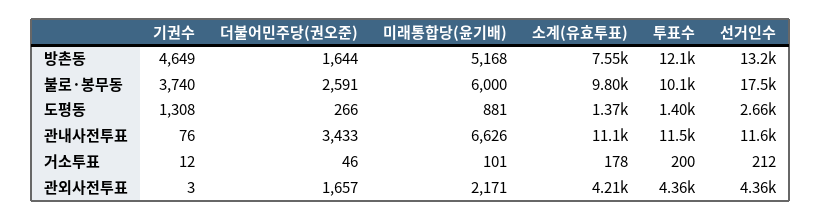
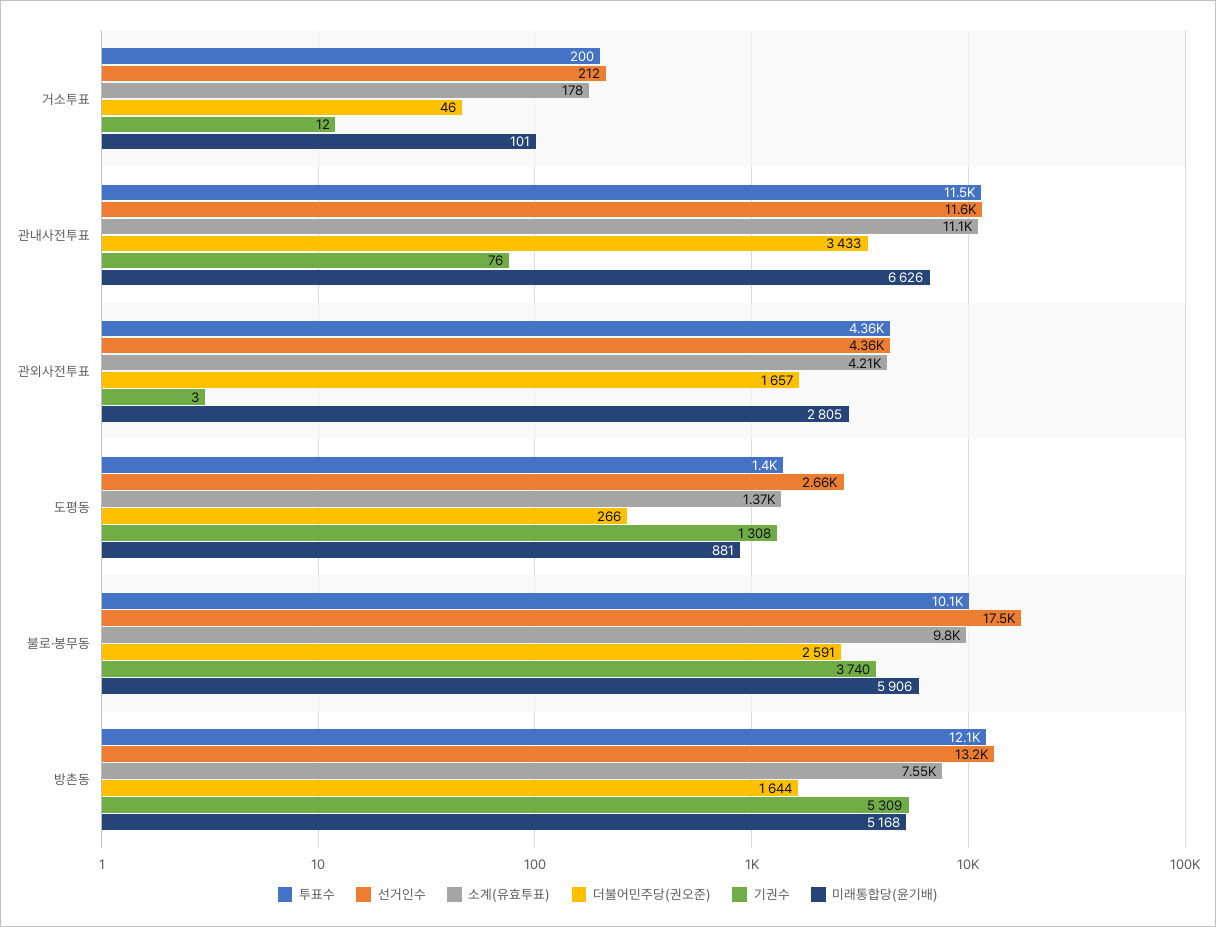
  {
    "기권수": {
-     "방촌동": 4649,
+     "방촌동": 5309,
      "불로·봉무동": 3740,
      "도평동": 1308,
      "관내사전투표": 76,
      "거소투표": 12,
      "관외사전투표": 3
    },
    "더불어민주당(권오준)": {
      "방촌동": 1644,
      "불로·봉무동": 2591,
      "도평동": 266,
      "관내사전투표": 3433,
      "거소투표": 46,
      "관외사전투표": 1657
    },
    "미래통합당(윤기배)": {
      "방촌동": 5168,
-     "불로·봉무동": 6000,
+     "불로·봉무동": 5906,
      "도평동": 881,
      "관내사전투표": 6626,
      "거소투표": 101,
-     "관외사전투표": 2171
+     "관외사전투표": 2805
    },
    "소계(유효투표)": {
      "방촌동": 7550,
      "불로·봉무동": 9800,
      "도평동": 1370,
      "관내사전투표": 11100,
      "거소투표": 178,
      "관외사전투표": 4210
    },
    "투표수": {
      "방촌동": 12100,
      "불로·봉무동": 10100,
      "도평동": 1400,
      "관내사전투표": 11500,
      "거소투표": 200,
      "관외사전투표": 4360
    },
    "선거인수": {
      "방촌동": 13200,
      "불로·봉무동": 17500,
      "도평동": 2660,
      "관내사전투표": 11600,
      "거소투표": 212,
      "관외사전투표": 4360
    }
  }

